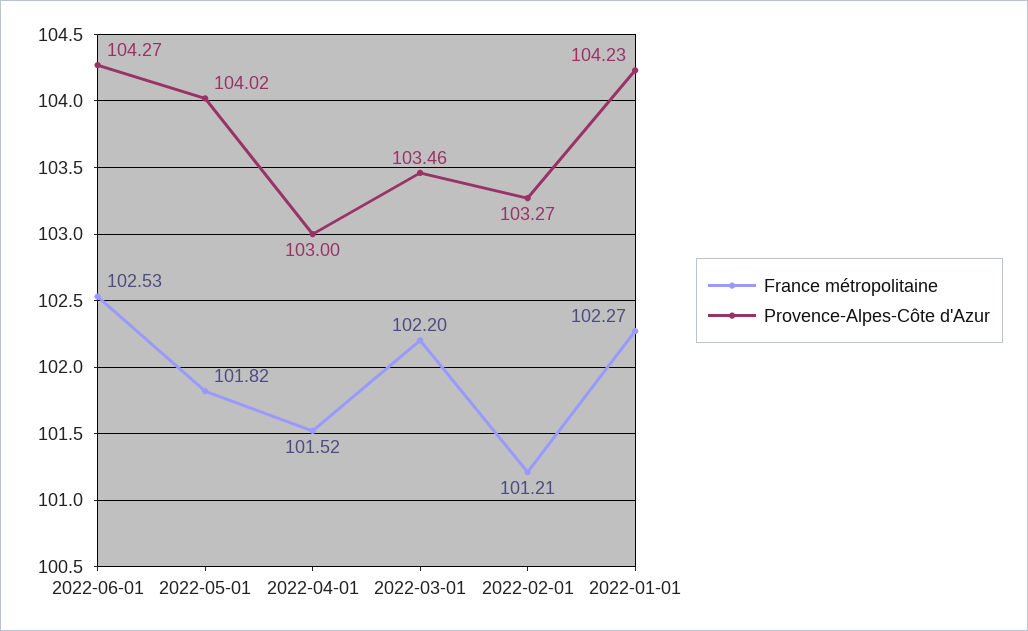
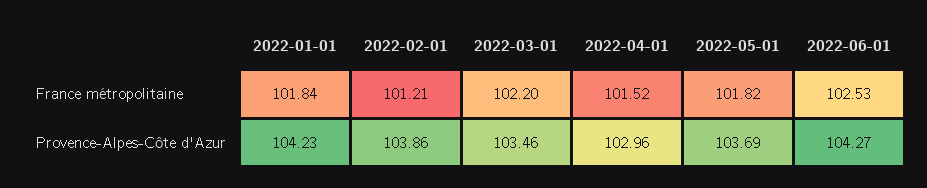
  {
    "France métropolitaine": {
      "2022-06-01": 102.53,
      "2022-05-01": 101.82,
      "2022-04-01": 101.52,
      "2022-03-01": 102.2,
      "2022-02-01": 101.21,
-     "2022-01-01": 102.27
+     "2022-01-01": 101.84
    },
    "Provence-Alpes-Côte d'Azur": {
      "2022-06-01": 104.27,
-     "2022-05-01": 104.02,
+     "2022-05-01": 103.69,
-     "2022-04-01": 103,
+     "2022-04-01": 102.96,
      "2022-03-01": 103.46,
-     "2022-02-01": 103.27,
+     "2022-02-01": 103.86,
      "2022-01-01": 104.23
    }
  }

